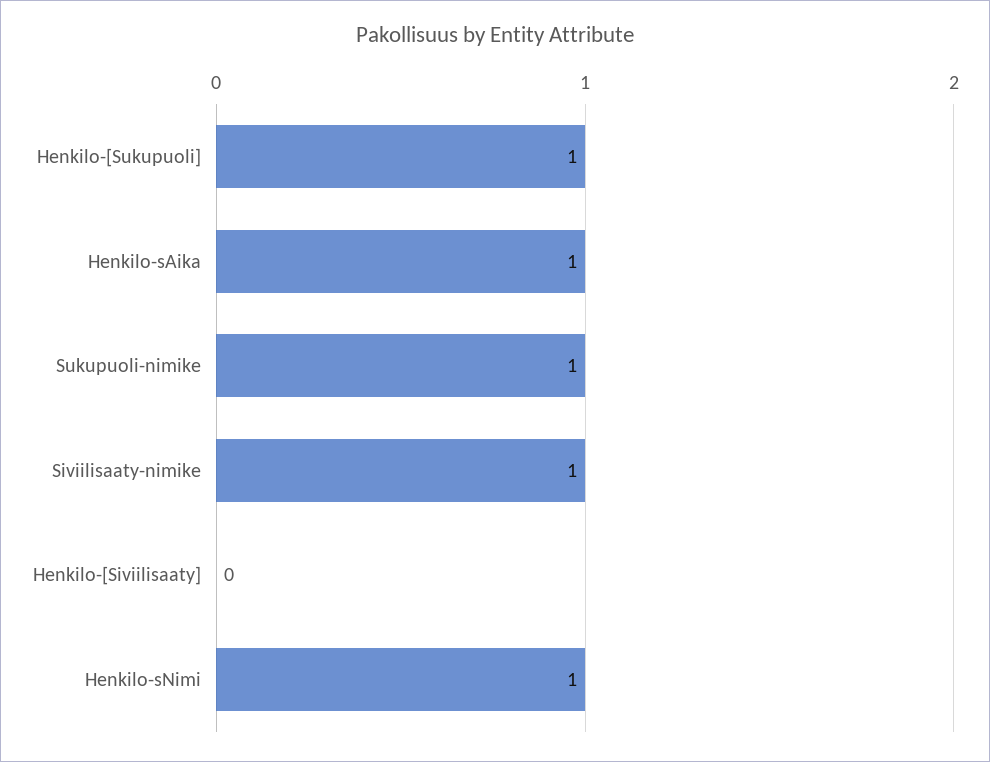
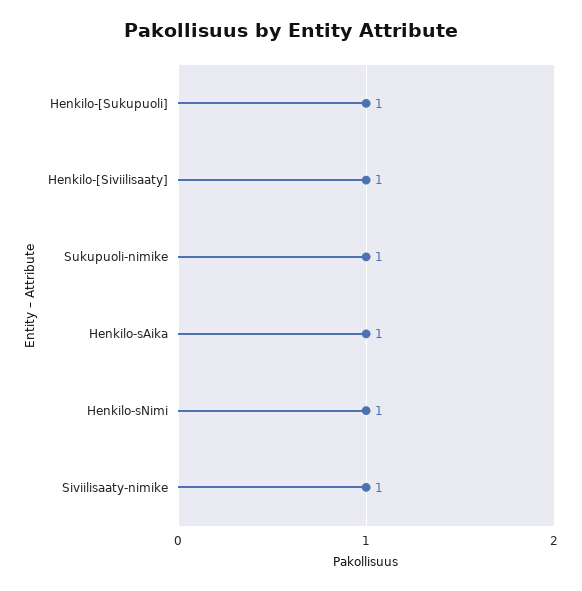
  {
    "Henkilo-[Sukupuoli]": 1,
    "Henkilo-sAika": 1,
    "Sukupuoli-nimike": 1,
    "Siviilisaaty-nimike": 1,
-   "Henkilo-[Siviilisaaty]": 0,
+   "Henkilo-[Siviilisaaty]": 1,
    "Henkilo-sNimi": 1
  }

